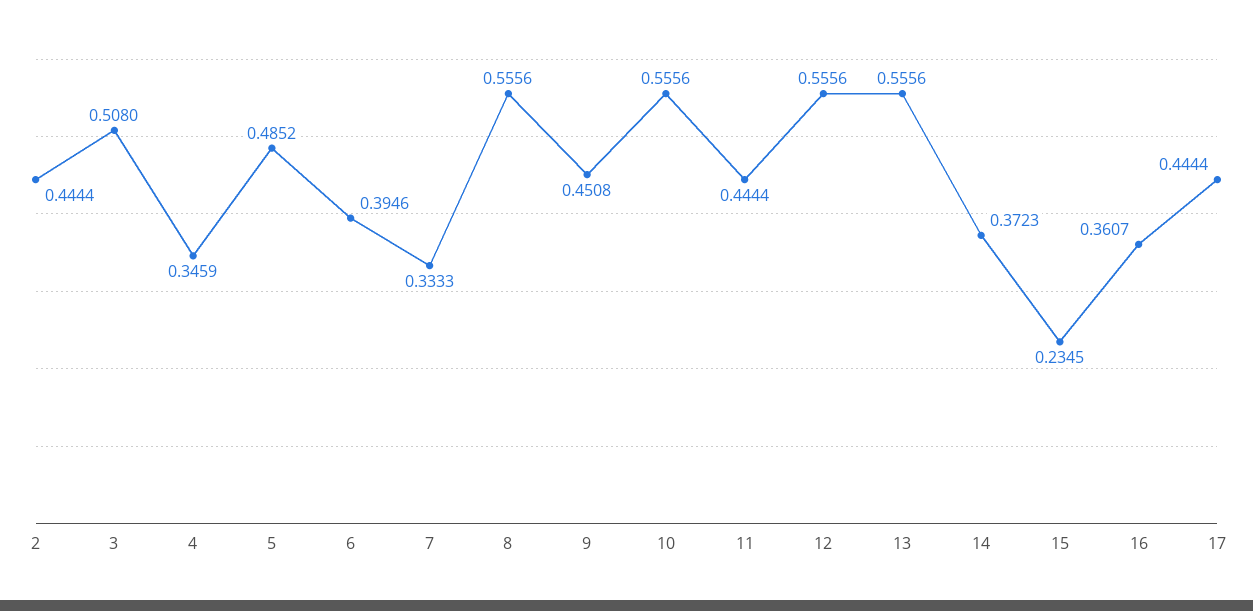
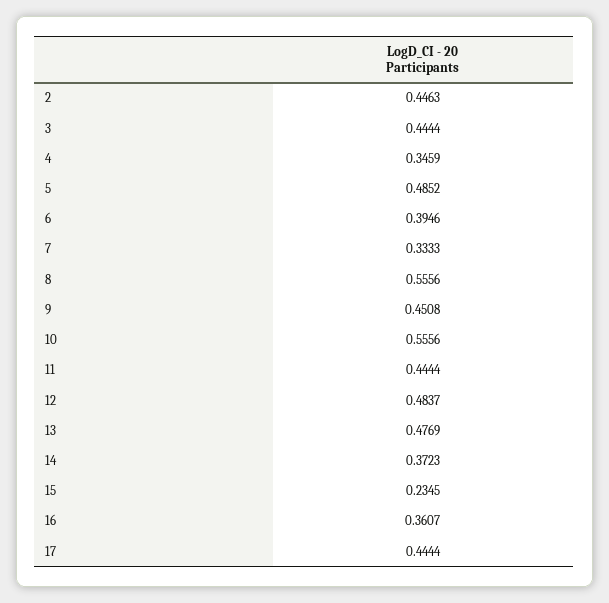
  {
-   "2": 0.4444,
+   "2": 0.4463,
-   "3": 0.508,
+   "3": 0.4444,
    "4": 0.3459,
    "5": 0.4852,
    "6": 0.3946,
    "7": 0.3333,
    "8": 0.5556,
    "9": 0.4508,
    "10": 0.5556,
    "11": 0.4444,
-   "12": 0.5556,
+   "12": 0.4837,
-   "13": 0.5556,
+   "13": 0.4769,
    "14": 0.3723,
    "15": 0.2345,
    "16": 0.3607,
    "17": 0.4444
  }

